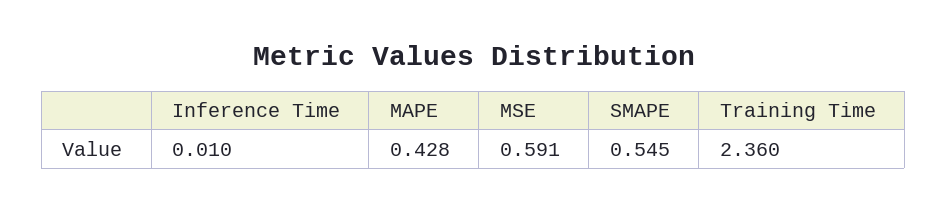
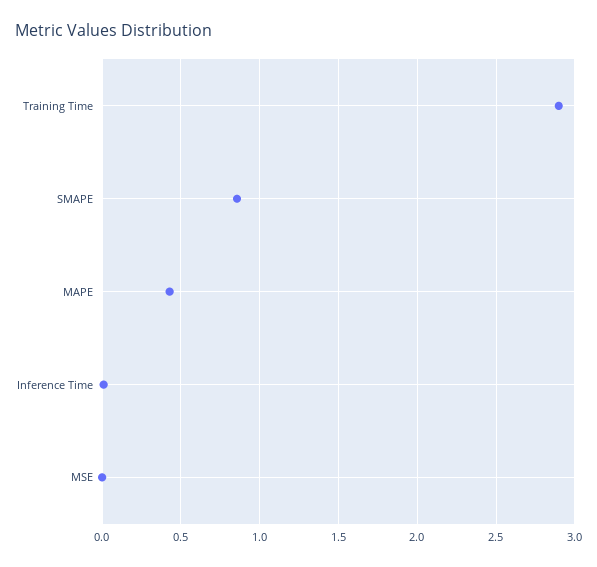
  {
    "Inference Time": 0.01,
    "MAPE": 0.428,
-   "MSE": 0.591,
+   "MSE": 0,
-   "SMAPE": 0.545,
+   "SMAPE": 0.85,
-   "Training Time": 2.36
+   "Training Time": 2.9
  }

